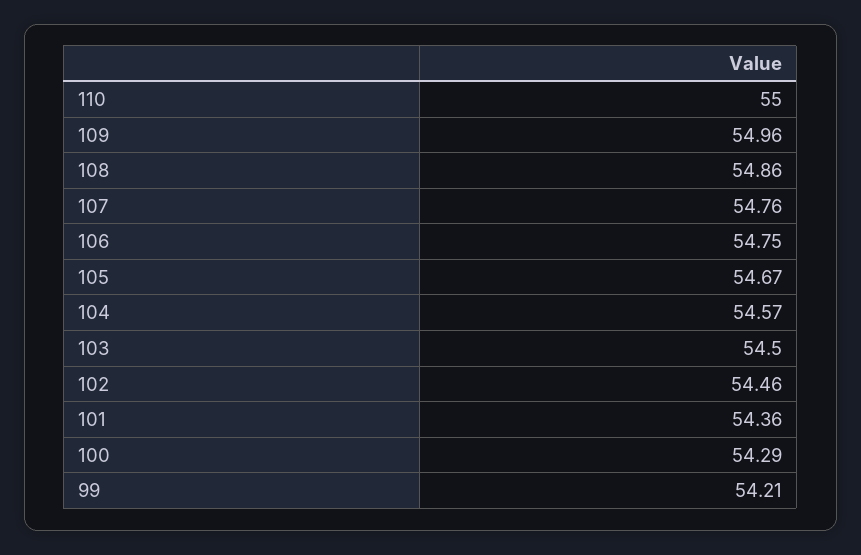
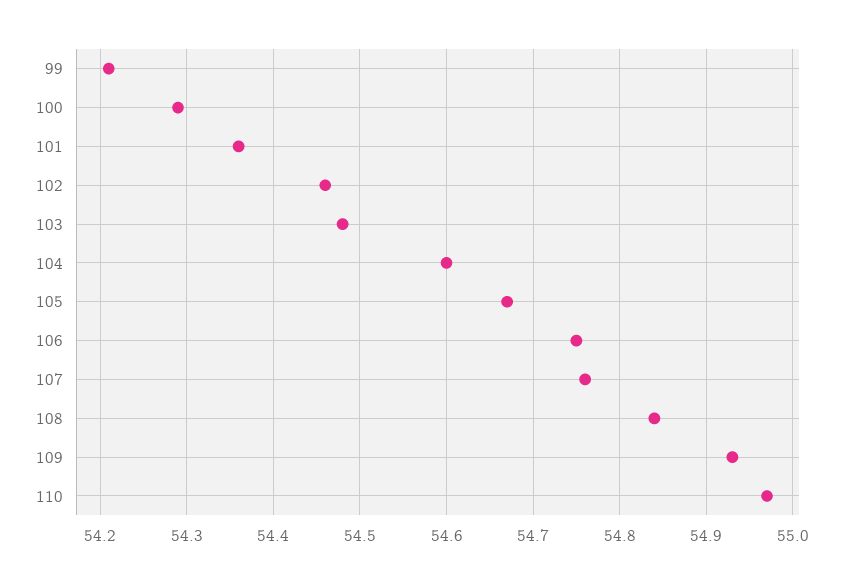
  {
-   "110": 55,
+   "110": 54.97,
-   "109": 54.96,
+   "109": 54.93,
-   "108": 54.86,
+   "108": 54.84,
    "107": 54.76,
    "106": 54.75,
    "105": 54.67,
-   "104": 54.57,
+   "104": 54.6,
-   "103": 54.5,
+   "103": 54.48,
    "102": 54.46,
    "101": 54.36,
    "100": 54.29,
    "99": 54.21
  }

